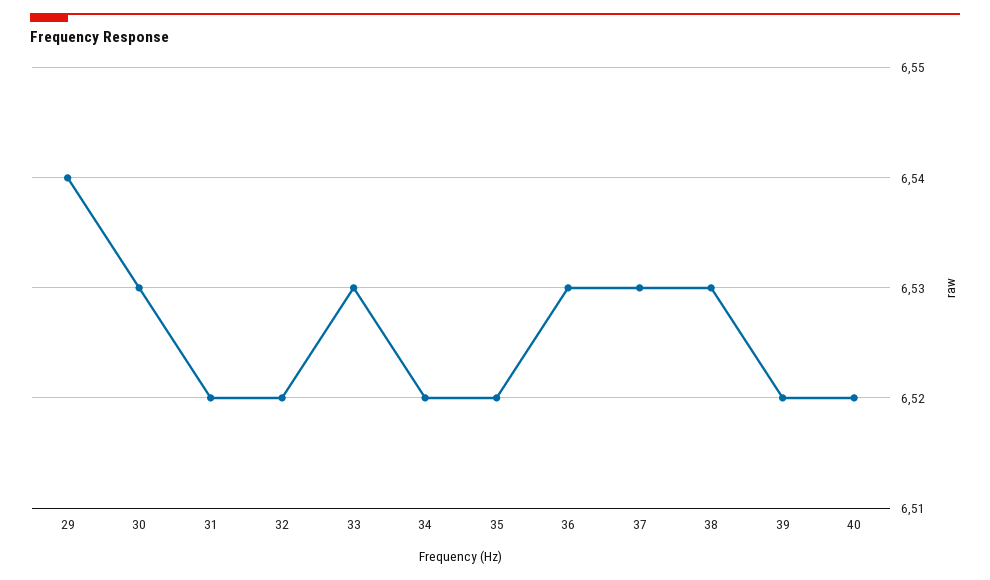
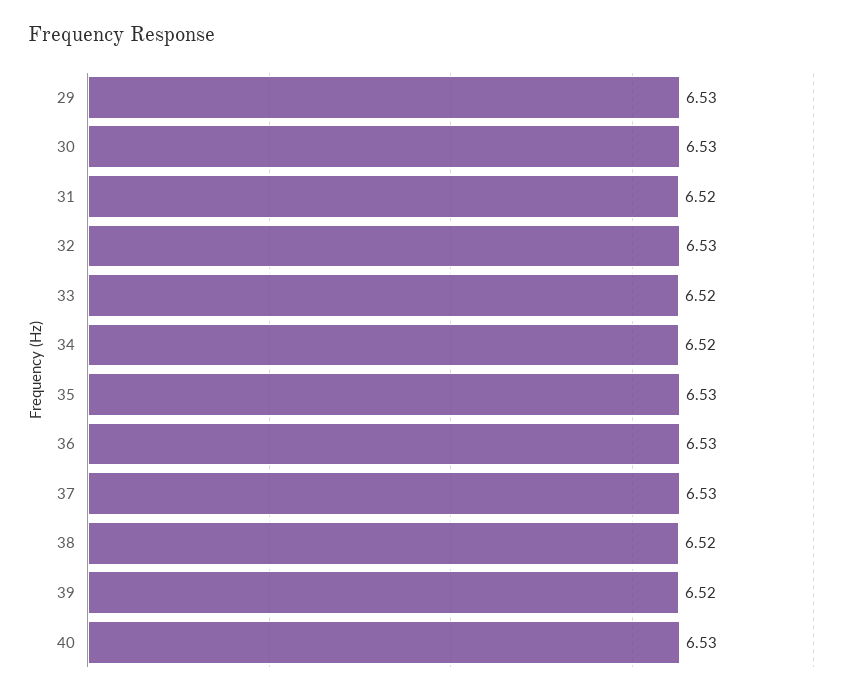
  {
-   "29": 6.54,
+   "29": 6.53,
    "30": 6.53,
    "31": 6.52,
-   "32": 6.52,
+   "32": 6.53,
-   "33": 6.53,
+   "33": 6.52,
    "34": 6.52,
-   "35": 6.52,
+   "35": 6.53,
    "36": 6.53,
    "37": 6.53,
-   "38": 6.53,
+   "38": 6.52,
    "39": 6.52,
-   "40": 6.52
+   "40": 6.53
  }

